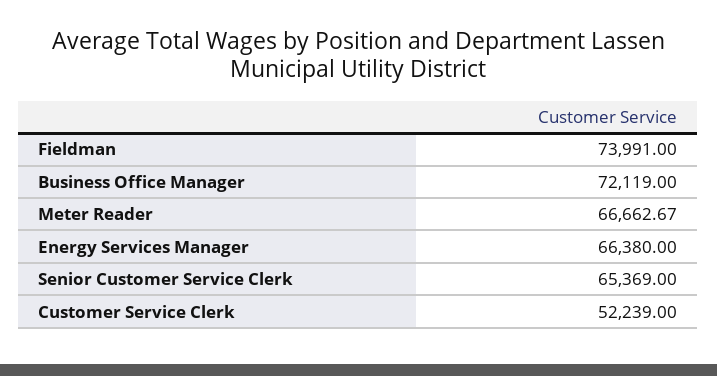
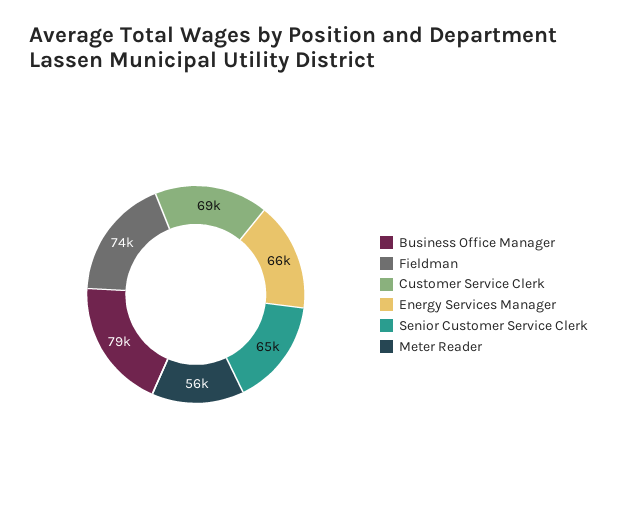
  {
    "Fieldman": 73991,
-   "Business Office Manager": 72119,
+   "Business Office Manager": 79000,
-   "Meter Reader": 66662.67,
+   "Meter Reader": 56000,
    "Energy Services Manager": 66380,
    "Senior Customer Service Clerk": 65369,
-   "Customer Service Clerk": 52239
+   "Customer Service Clerk": 69000
  }

